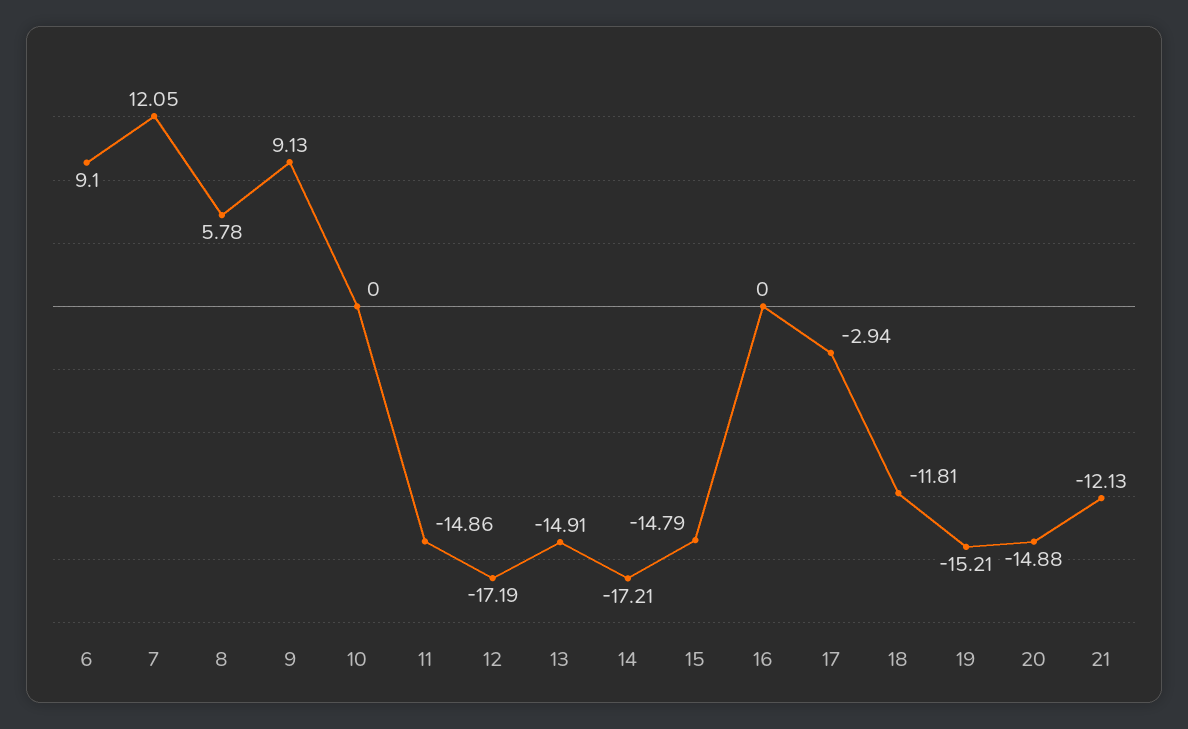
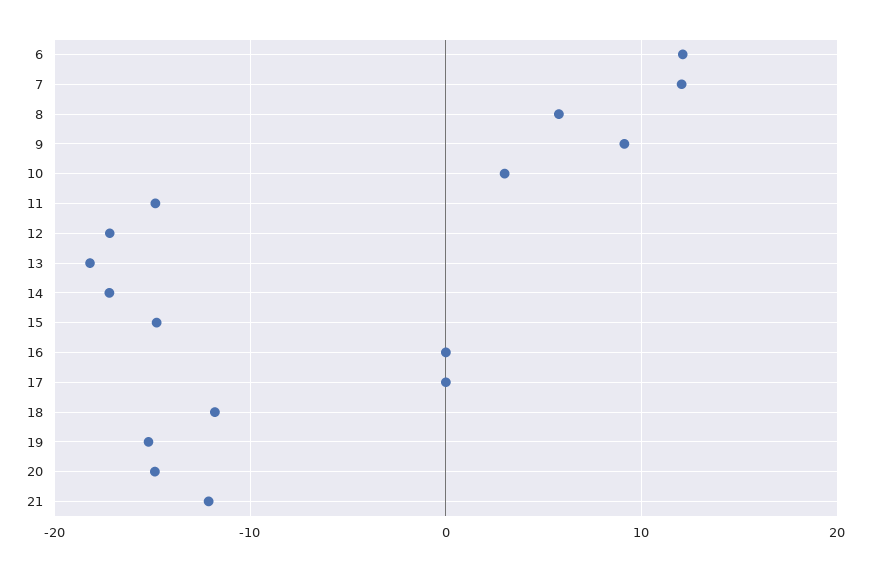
  {
-   "6": 9.1,
+   "6": 12,
    "7": 12.05,
    "8": 5.78,
    "9": 9.13,
-   "10": 0,
+   "10": 3,
    "11": -14.86,
    "12": -17.19,
-   "13": -14.91,
+   "13": -18,
    "14": -17.21,
    "15": -14.79,
    "16": 0,
-   "17": -2.94,
+   "17": 0,
    "18": -11.81,
    "19": -15.21,
    "20": -14.88,
    "21": -12.13
  }

